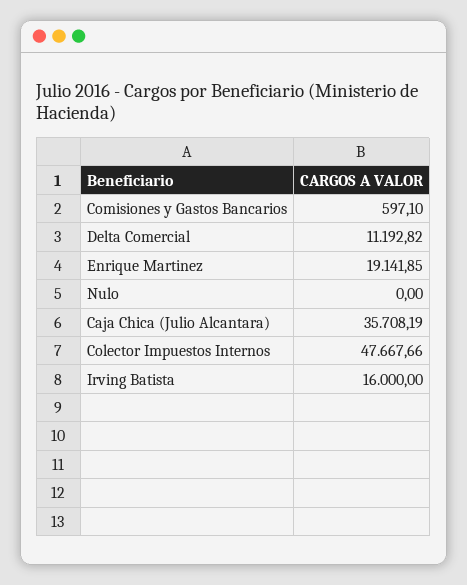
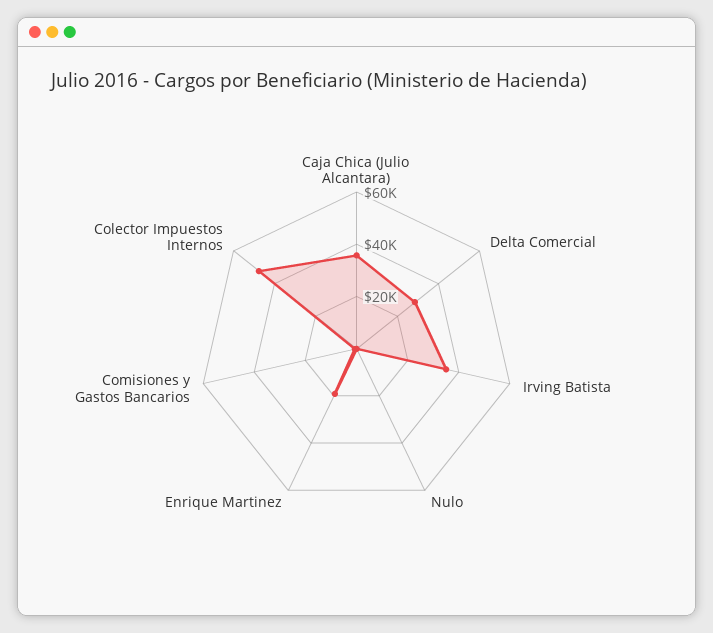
  {
    "Comisiones y Gastos Bancarios": 597.1,
-   "Delta Comercial": 11192.82,
+   "Delta Comercial": 30000,
    "Enrique Martinez": 19141.85,
    "Nulo": 0,
    "Caja Chica (Julio Alcantara)": 35708.19,
    "Colector Impuestos Internos": 47667.66,
-   "Irving Batista": 16000
+   "Irving Batista": 35000
  }

